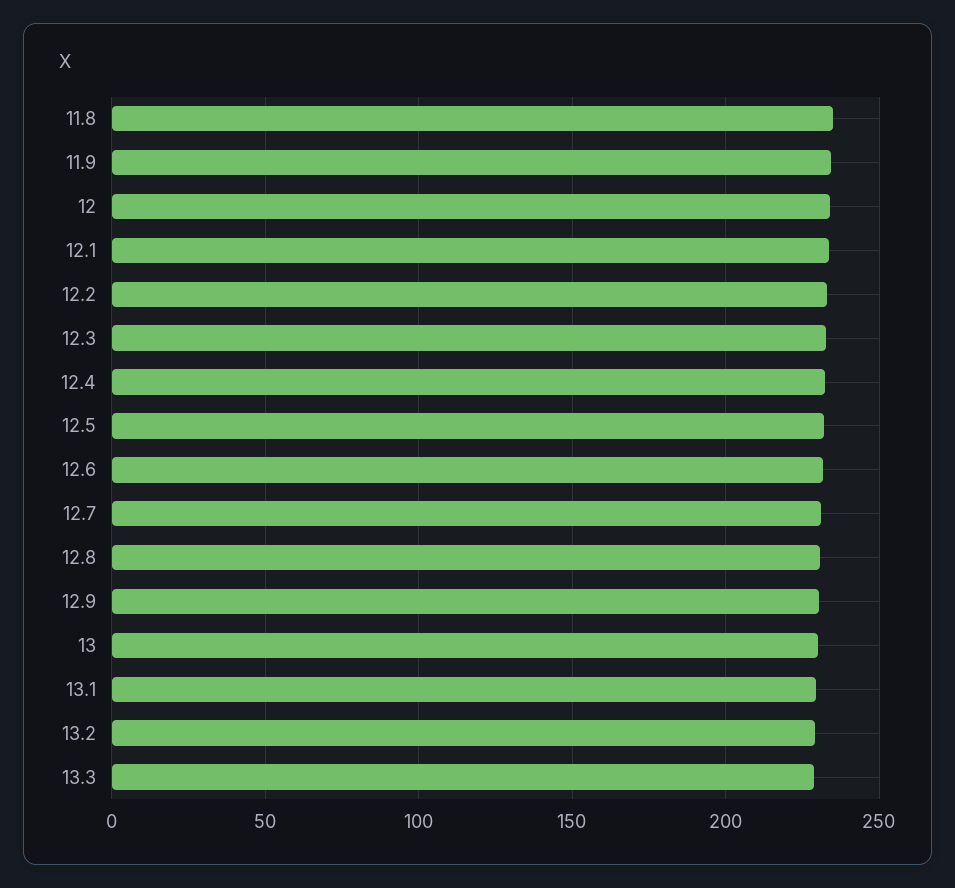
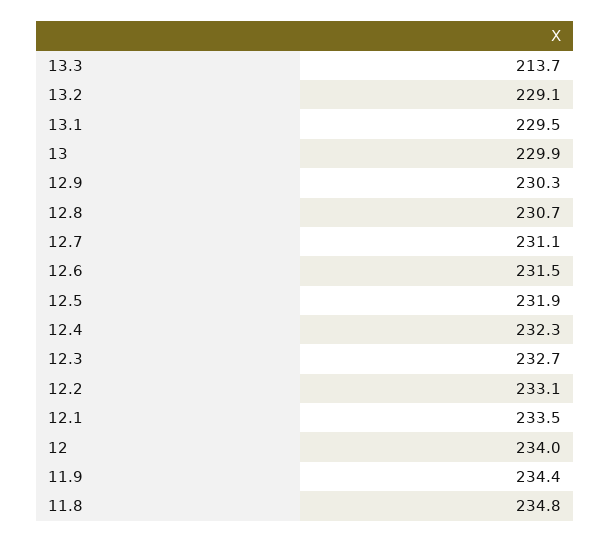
  {
    "11.8": 234.8,
    "11.9": 234.4,
    "12": 234,
    "12.1": 233.5,
    "12.2": 233.1,
    "12.3": 232.7,
    "12.4": 232.3,
    "12.5": 231.9,
    "12.6": 231.5,
    "12.7": 231.1,
    "12.8": 230.7,
    "12.9": 230.3,
    "13": 229.9,
    "13.1": 229.5,
    "13.2": 229.1,
-   "13.3": 230
+   "13.3": 213.7
  }

